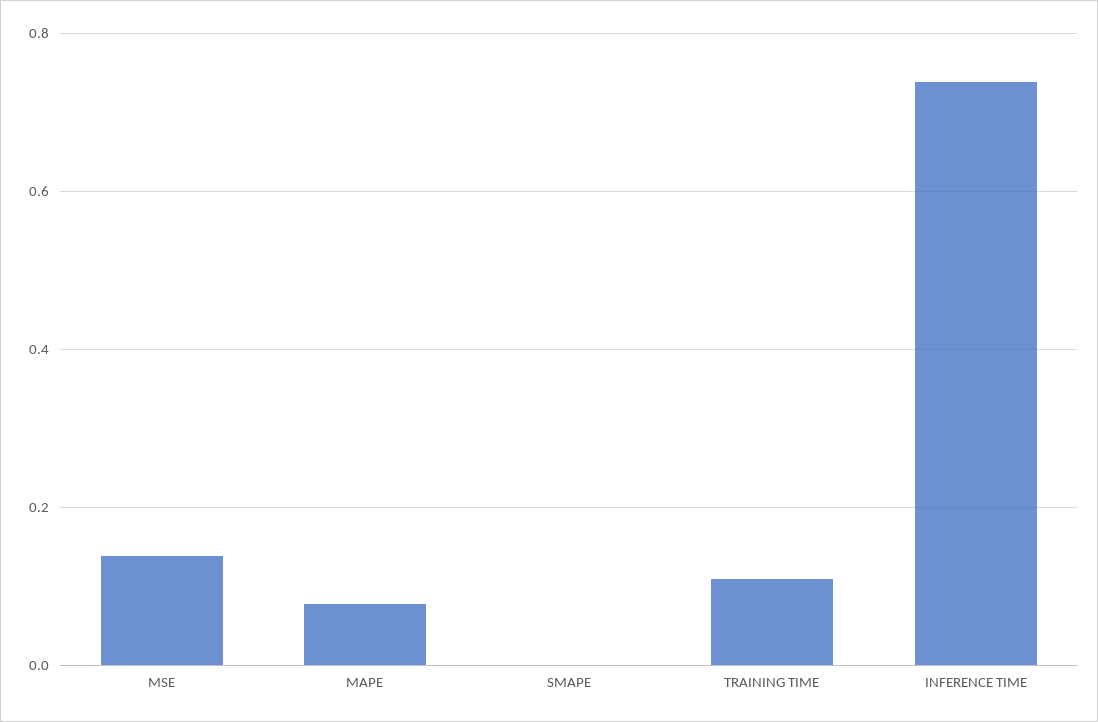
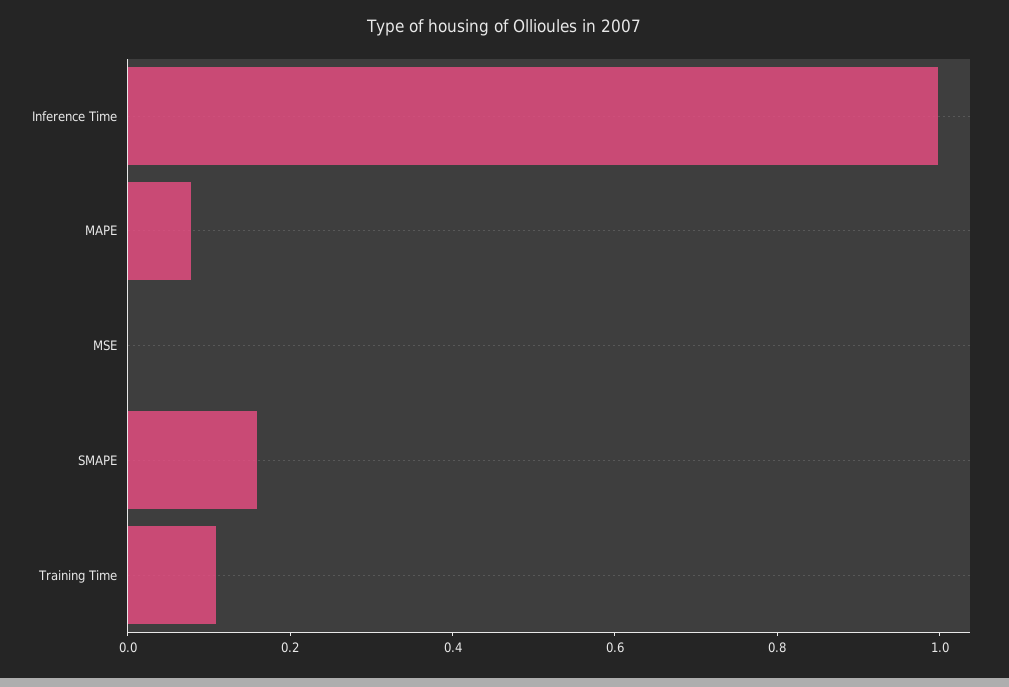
  {
-   "MSE": 0.14,
+   "MSE": 0,
    "MAPE": 0.08,
-   "SMAPE": 0,
+   "SMAPE": 0.15,
    "TRAINING TIME": 0.1,
-   "INFERENCE TIME": 0.74
+   "INFERENCE TIME": 1
  }

